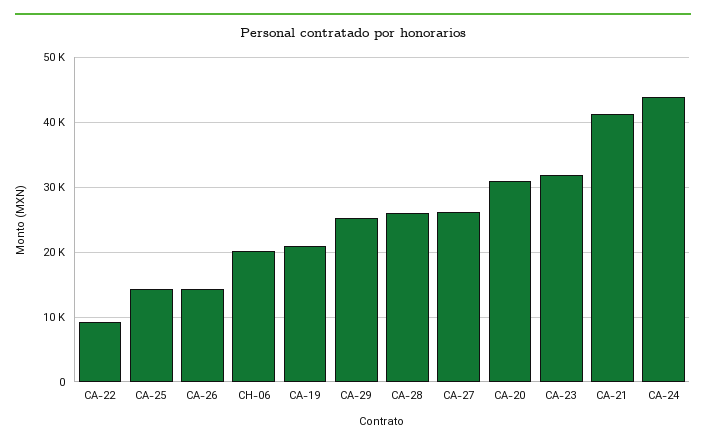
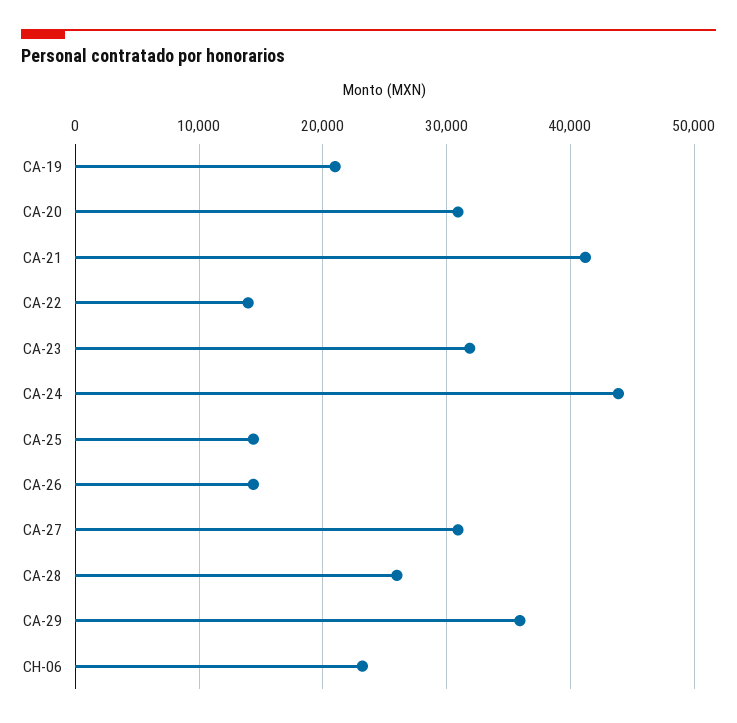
  {
-   "CA-22": 9000,
+   "CA-22": 14000,
    "CA-25": 14000,
    "CA-26": 14000,
-   "CH-06": 20000,
+   "CH-06": 23000,
    "CA-19": 21000,
-   "CA-29": 25000,
+   "CA-29": 36000,
    "CA-28": 26000,
-   "CA-27": 26000,
+   "CA-27": 31000,
    "CA-20": 31000,
    "CA-23": 32000,
    "CA-21": 41000,
    "CA-24": 44000
  }

